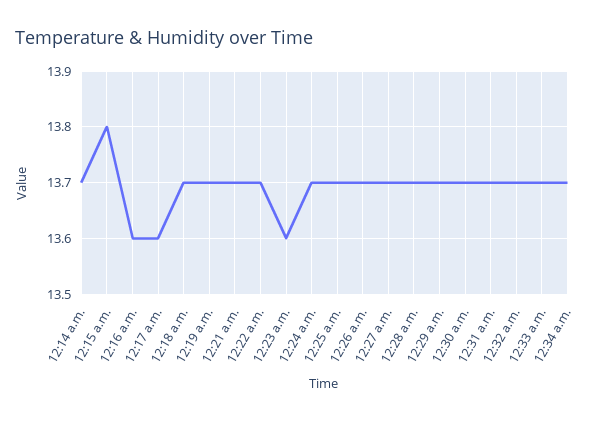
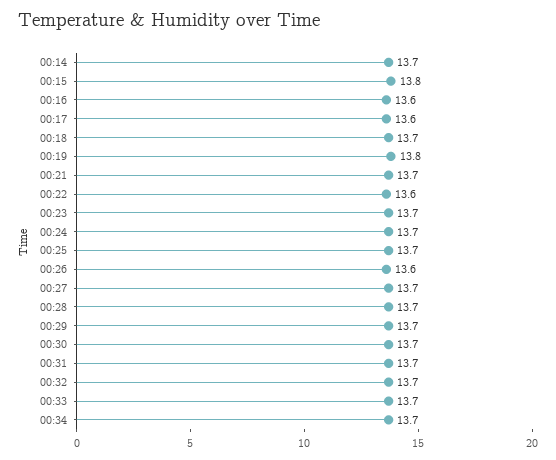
  {
    "12:14 a.m.": 13.7,
    "12:15 a.m.": 13.8,
    "12:16 a.m.": 13.6,
    "12:17 a.m.": 13.6,
    "12:18 a.m.": 13.7,
-   "12:19 a.m.": 13.7,
+   "12:19 a.m.": 13.8,
    "12:21 a.m.": 13.7,
-   "12:22 a.m.": 13.7,
+   "12:22 a.m.": 13.6,
-   "12:23 a.m.": 13.6,
+   "12:23 a.m.": 13.7,
    "12:24 a.m.": 13.7,
    "12:25 a.m.": 13.7,
-   "12:26 a.m.": 13.7,
+   "12:26 a.m.": 13.6,
    "12:27 a.m.": 13.7,
    "12:28 a.m.": 13.7,
    "12:29 a.m.": 13.7,
    "12:30 a.m.": 13.7,
    "12:31 a.m.": 13.7,
    "12:32 a.m.": 13.7,
    "12:33 a.m.": 13.7,
    "12:34 a.m.": 13.7
  }

